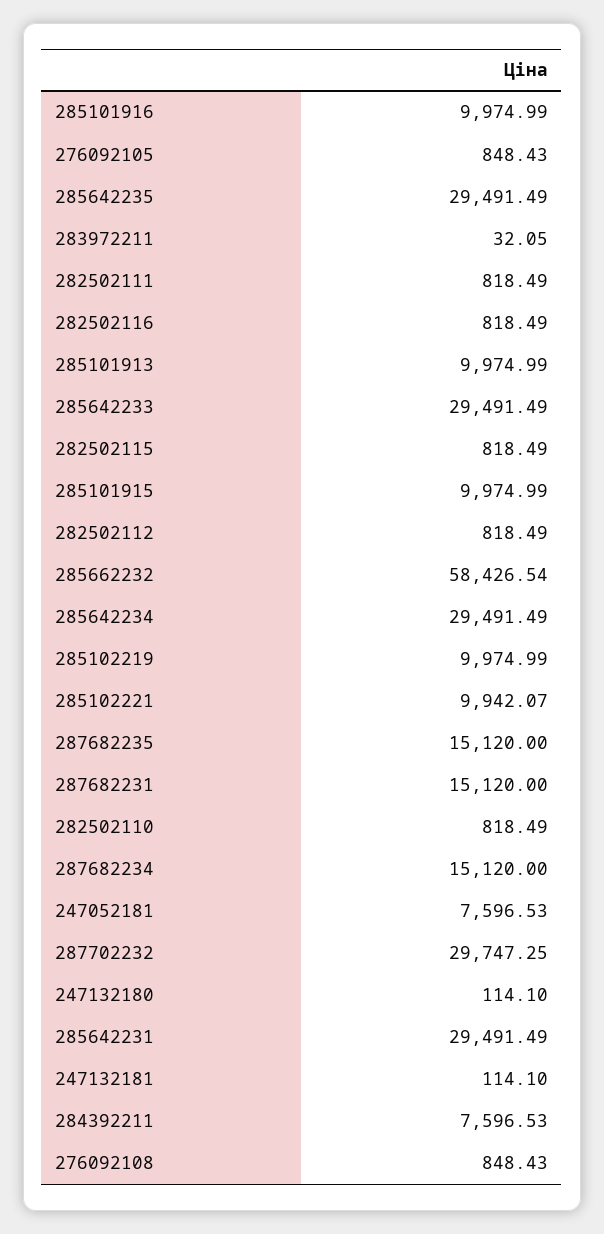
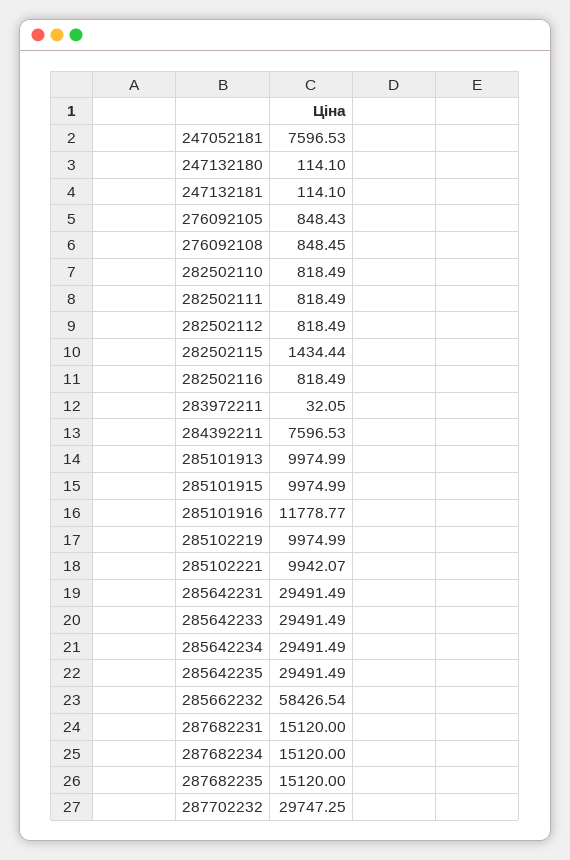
  {
-   "285101916": 9974.99,
+   "285101916": 11778.77,
    "276092105": 848.43,
    "285642235": 29491.49,
    "283972211": 32.05,
    "282502111": 818.49,
    "282502116": 818.49,
    "285101913": 9974.99,
    "285642233": 29491.49,
-   "282502115": 818.49,
+   "282502115": 1434.44,
    "285101915": 9974.99,
    "282502112": 818.49,
    "285662232": 58426.54,
    "285642234": 29491.49,
    "285102219": 9974.99,
    "285102221": 9942.07,
    "287682235": 15120,
    "287682231": 15120,
    "282502110": 818.49,
    "287682234": 15120,
    "247052181": 7596.53,
    "287702232": 29747.25,
    "247132180": 114.1,
    "285642231": 29491.49,
    "247132181": 114.1,
    "284392211": 7596.53,
-   "276092108": 848.43
+   "276092108": 848.45
  }

